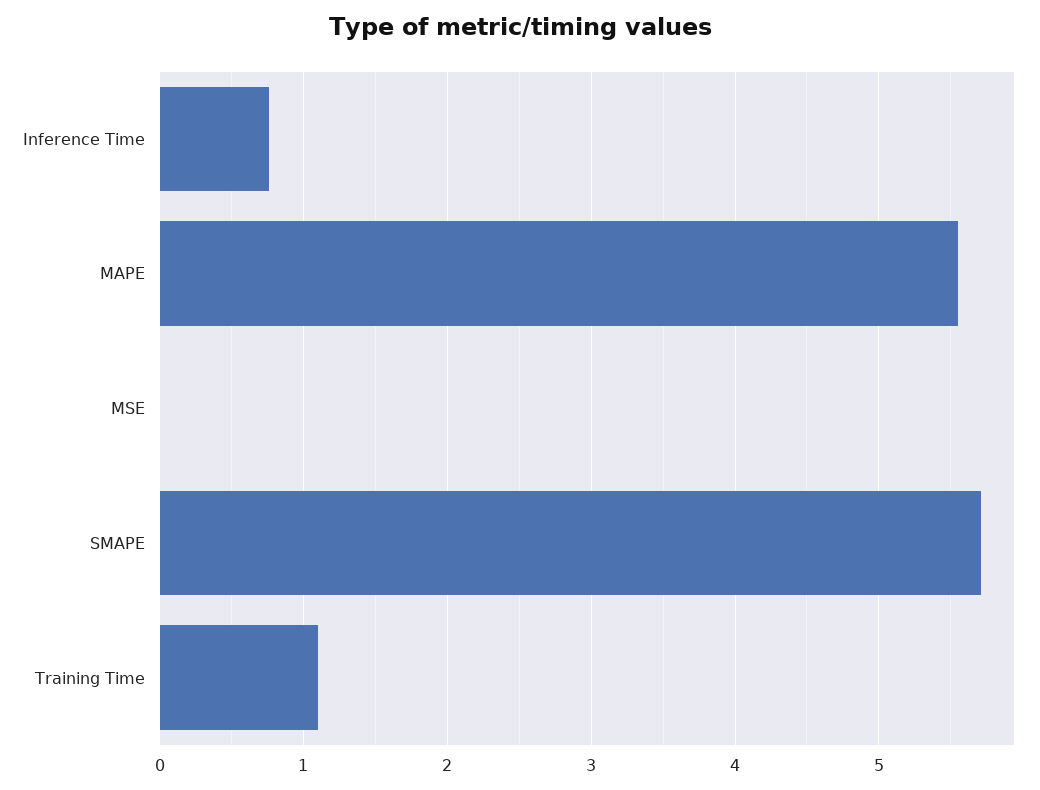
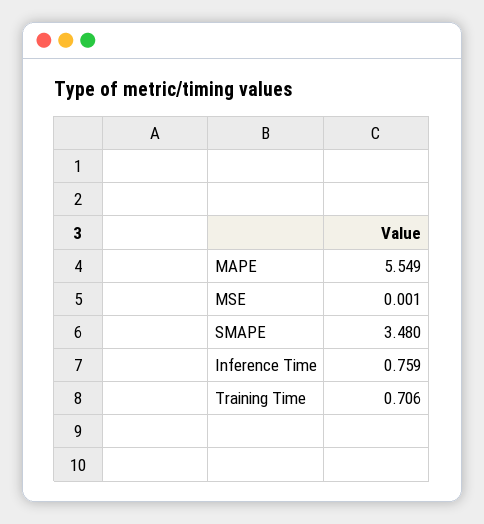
  {
    "Inference Time": 0.759,
    "MAPE": 5.549,
    "MSE": 0.001,
-   "SMAPE": 5.7,
+   "SMAPE": 3.48,
-   "Training Time": 1.1
+   "Training Time": 0.706
  }

